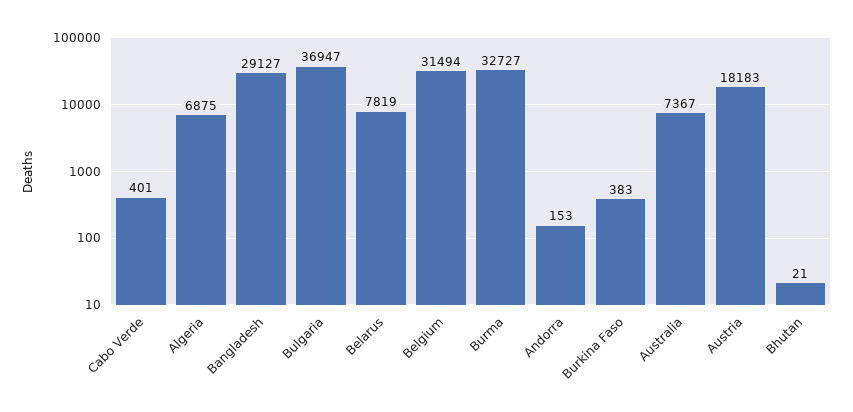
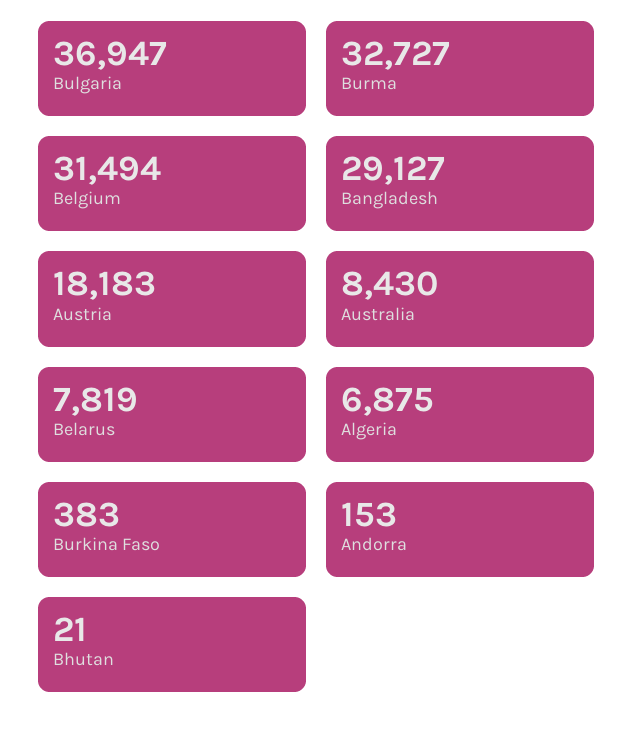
  {
-   "Cabo Verde": 401,
    "Algeria": 6875,
    "Bangladesh": 29127,
    "Bulgaria": 36947,
    "Belarus": 7819,
    "Belgium": 31494,
    "Burma": 32727,
    "Andorra": 153,
    "Burkina Faso": 383,
-   "Australia": 7367,
+   "Australia": 8430,
    "Austria": 18183,
    "Bhutan": 21
  }

